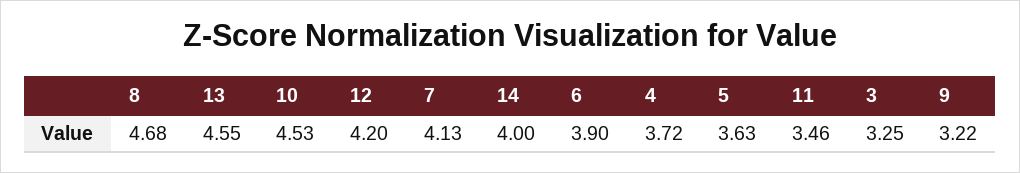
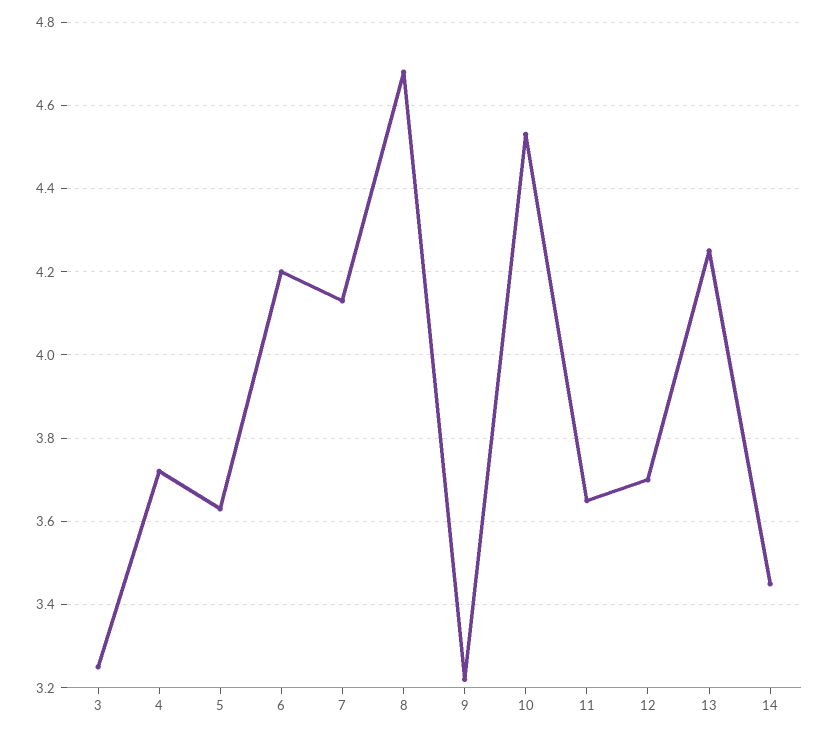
  {
    "8": 4.68,
-   "13": 4.55,
+   "13": 4.25,
    "10": 4.53,
-   "12": 4.2,
+   "12": 3.7,
    "7": 4.13,
-   "14": 4,
+   "14": 3.45,
-   "6": 3.9,
+   "6": 4.2,
    "4": 3.72,
    "5": 3.63,
-   "11": 3.46,
+   "11": 3.65,
    "3": 3.25,
    "9": 3.22
  }

